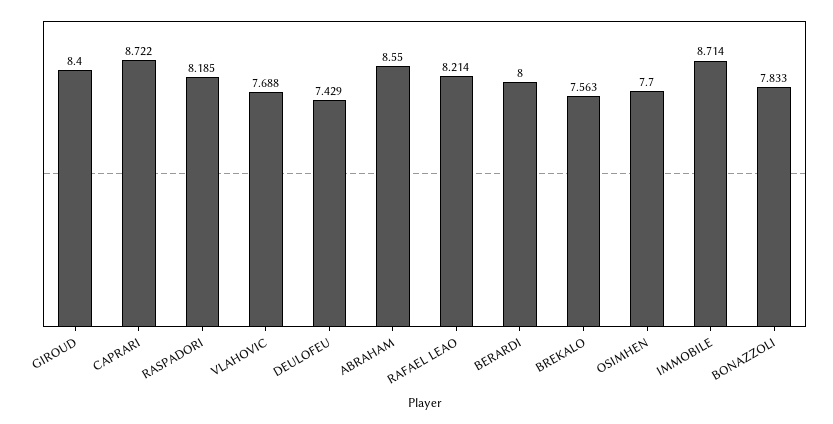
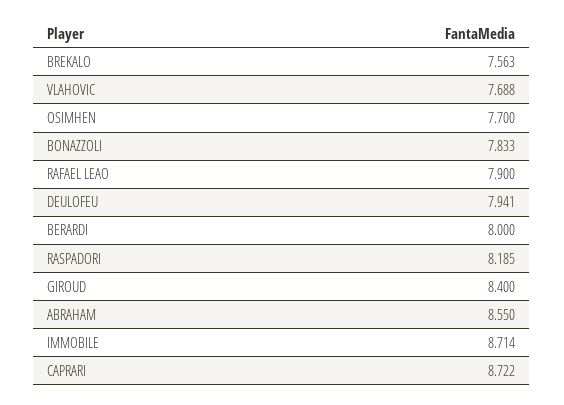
  {
    "GIROUD": 8.4,
    "CAPRARI": 8.722,
    "RASPADORI": 8.185,
    "VLAHOVIC": 7.688,
-   "DEULOFEU": 7.429,
+   "DEULOFEU": 7.941,
    "ABRAHAM": 8.55,
-   "RAFAEL LEAO": 8.214,
+   "RAFAEL LEAO": 7.9,
    "BERARDI": 8,
    "BREKALO": 7.563,
    "OSIMHEN": 7.7,
    "IMMOBILE": 8.714,
    "BONAZZOLI": 7.833
  }

